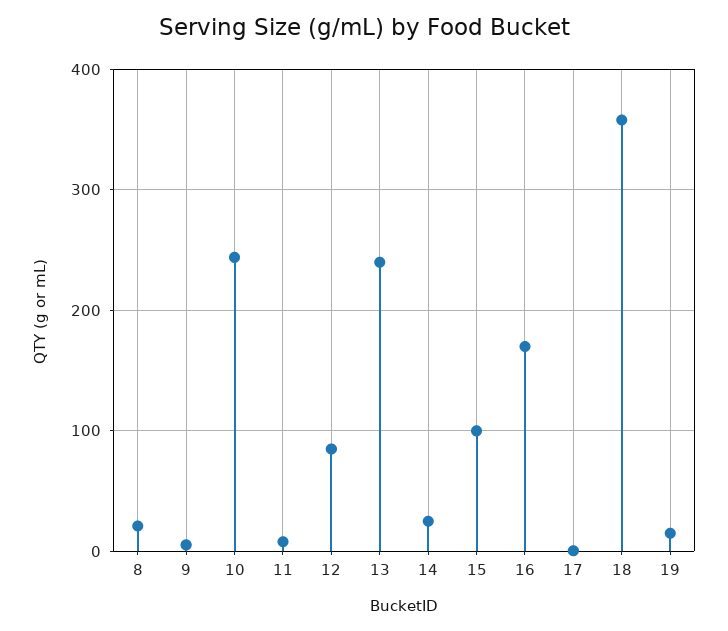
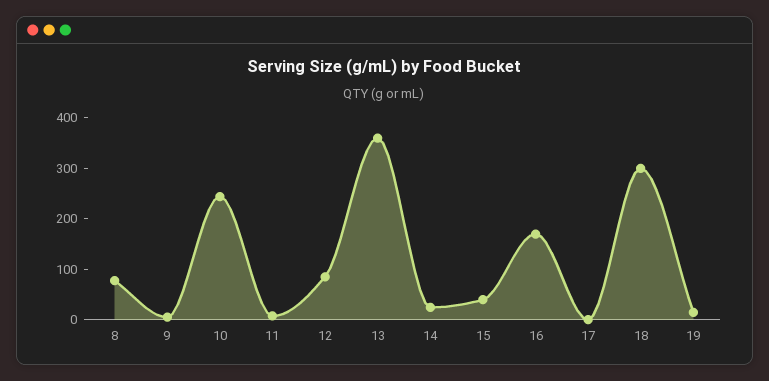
  {
-   "8": 20,
+   "8": 80,
    "9": 10,
    "10": 240,
    "11": 10,
    "12": 90,
-   "13": 240,
+   "13": 360,
    "14": 30,
-   "15": 100,
+   "15": 40,
    "16": 170,
    "17": 0,
-   "18": 360,
+   "18": 300,
    "19": 20
  }

